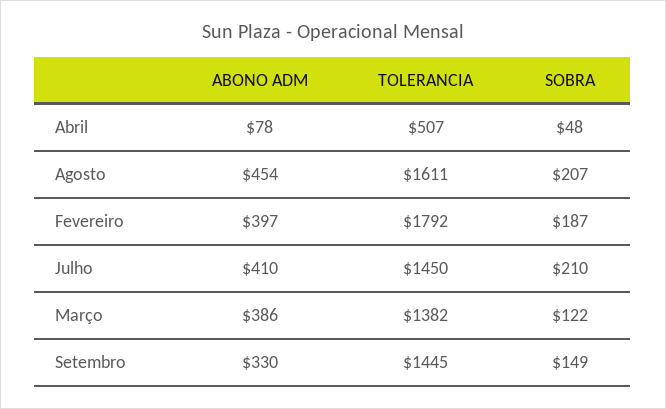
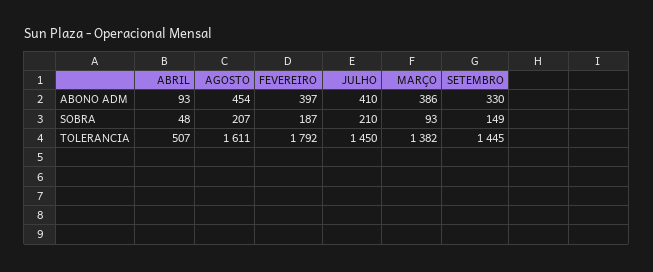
  {
    "ABONO ADM": {
-     "Abril": 78,
+     "Abril": 93,
      "Agosto": 454,
      "Fevereiro": 397,
      "Julho": 410,
      "Março": 386,
      "Setembro": 330
    },
    "TOLERANCIA": {
      "Abril": 507,
      "Agosto": 1611,
      "Fevereiro": 1792,
      "Julho": 1450,
      "Março": 1382,
      "Setembro": 1445
    },
    "SOBRA": {
      "Abril": 48,
      "Agosto": 207,
      "Fevereiro": 187,
      "Julho": 210,
-     "Março": 122,
+     "Março": 93,
      "Setembro": 149
    }
  }

